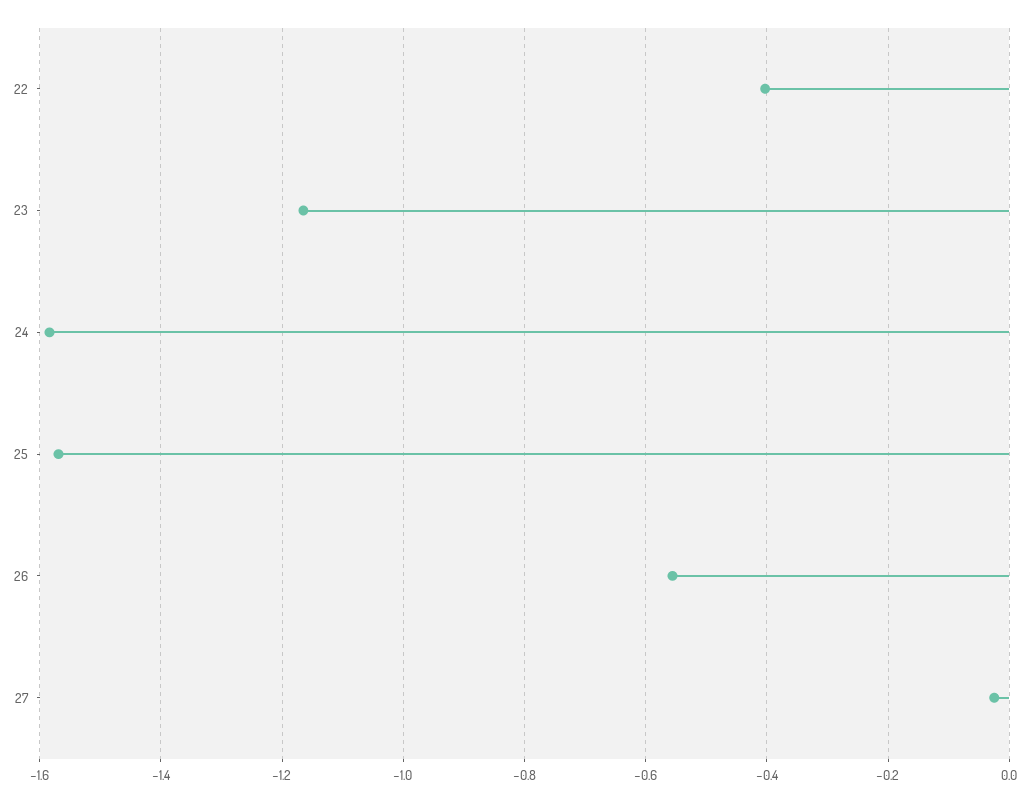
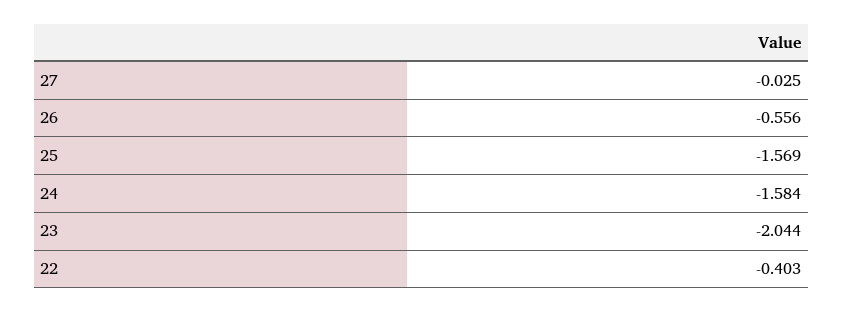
  {
    "22": -0.403,
-   "23": -1.16,
+   "23": -2.044,
    "24": -1.584,
    "25": -1.569,
    "26": -0.556,
    "27": -0.025
  }

